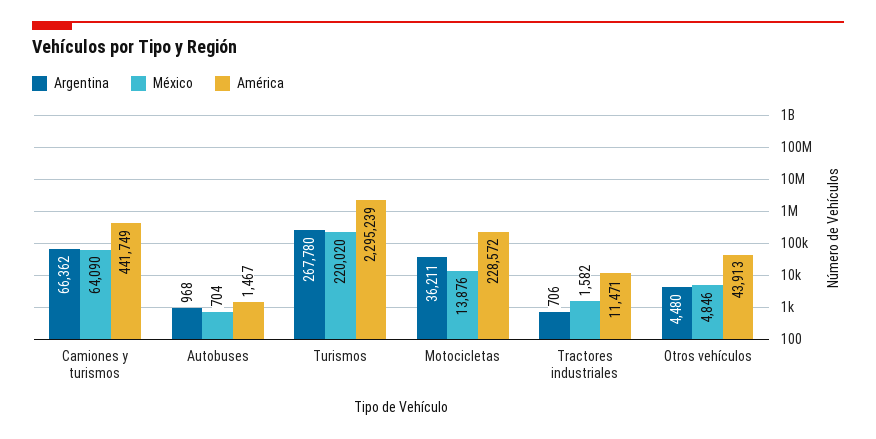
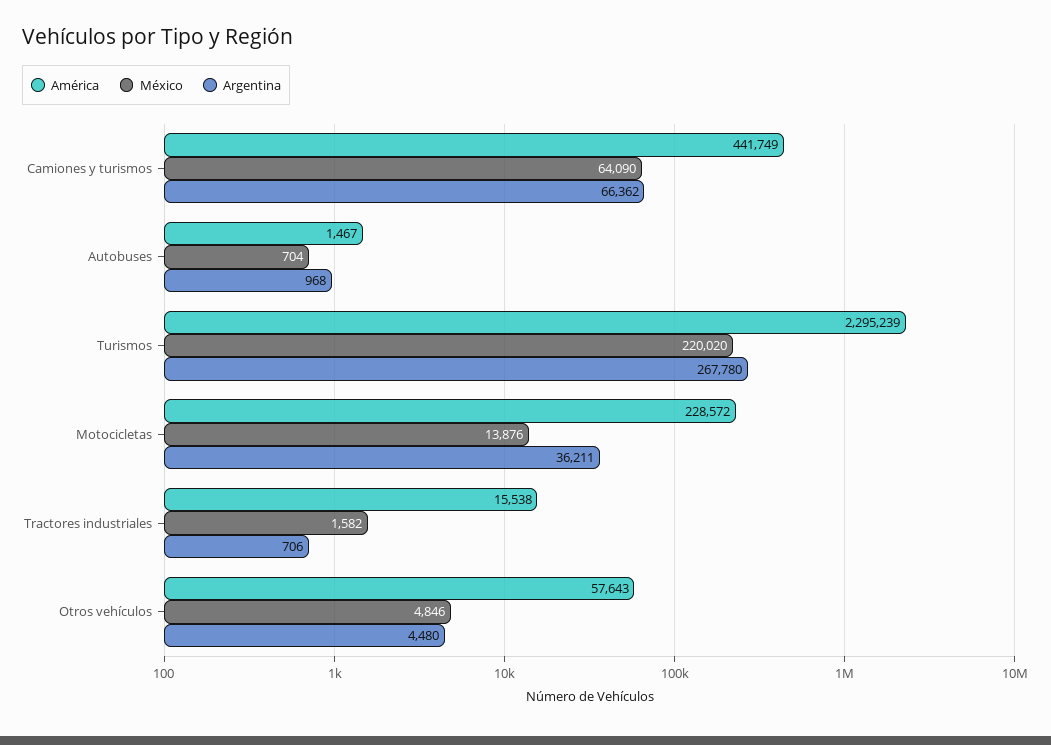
  {
    "Argentina": {
      "Camiones y turismos": 66362,
      "Autobuses": 968,
      "Turismos": 267780,
      "Motocicletas": 36211,
      "Tractores industriales": 706,
      "Otros vehículos": 4480
    },
    "México": {
      "Camiones y turismos": 64090,
      "Autobuses": 704,
      "Turismos": 220020,
      "Motocicletas": 13876,
      "Tractores industriales": 1582,
      "Otros vehículos": 4846
    },
    "América": {
      "Camiones y turismos": 441749,
      "Autobuses": 1467,
      "Turismos": 2295239,
      "Motocicletas": 228572,
-     "Tractores industriales": 11471,
+     "Tractores industriales": 15538,
-     "Otros vehículos": 43913
+     "Otros vehículos": 57643
    }
  }

